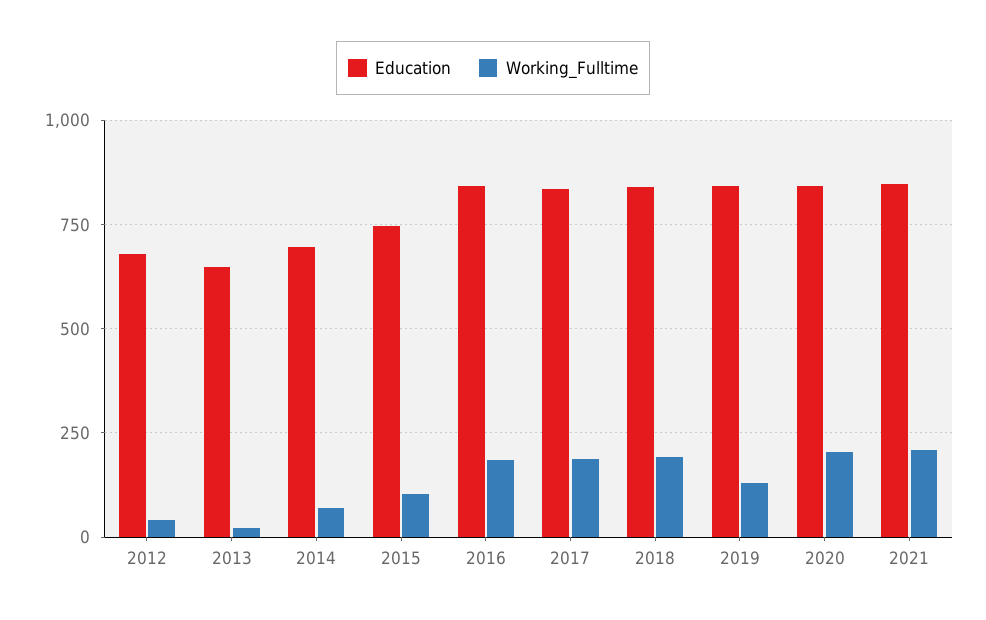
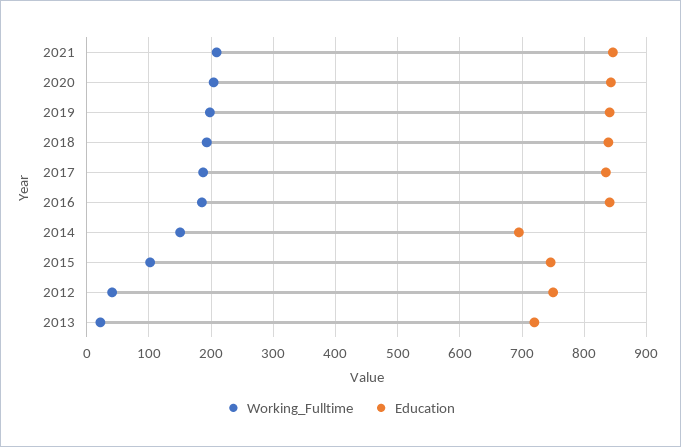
  {
    "Education": {
-     "2012": 675,
+     "2012": 750,
-     "2013": 650,
+     "2013": 720,
      "2014": 700,
      "2015": 750,
      "2016": 840,
      "2017": 840,
      "2018": 840,
      "2019": 840,
      "2020": 840,
      "2021": 850
    },
    "Working_Fulltime": {
      "2012": 40,
      "2013": 20,
-     "2014": 75,
+     "2014": 150,
      "2015": 100,
      "2016": 190,
      "2017": 190,
      "2018": 190,
-     "2019": 125,
+     "2019": 200,
      "2020": 200,
      "2021": 210
    }
  }

